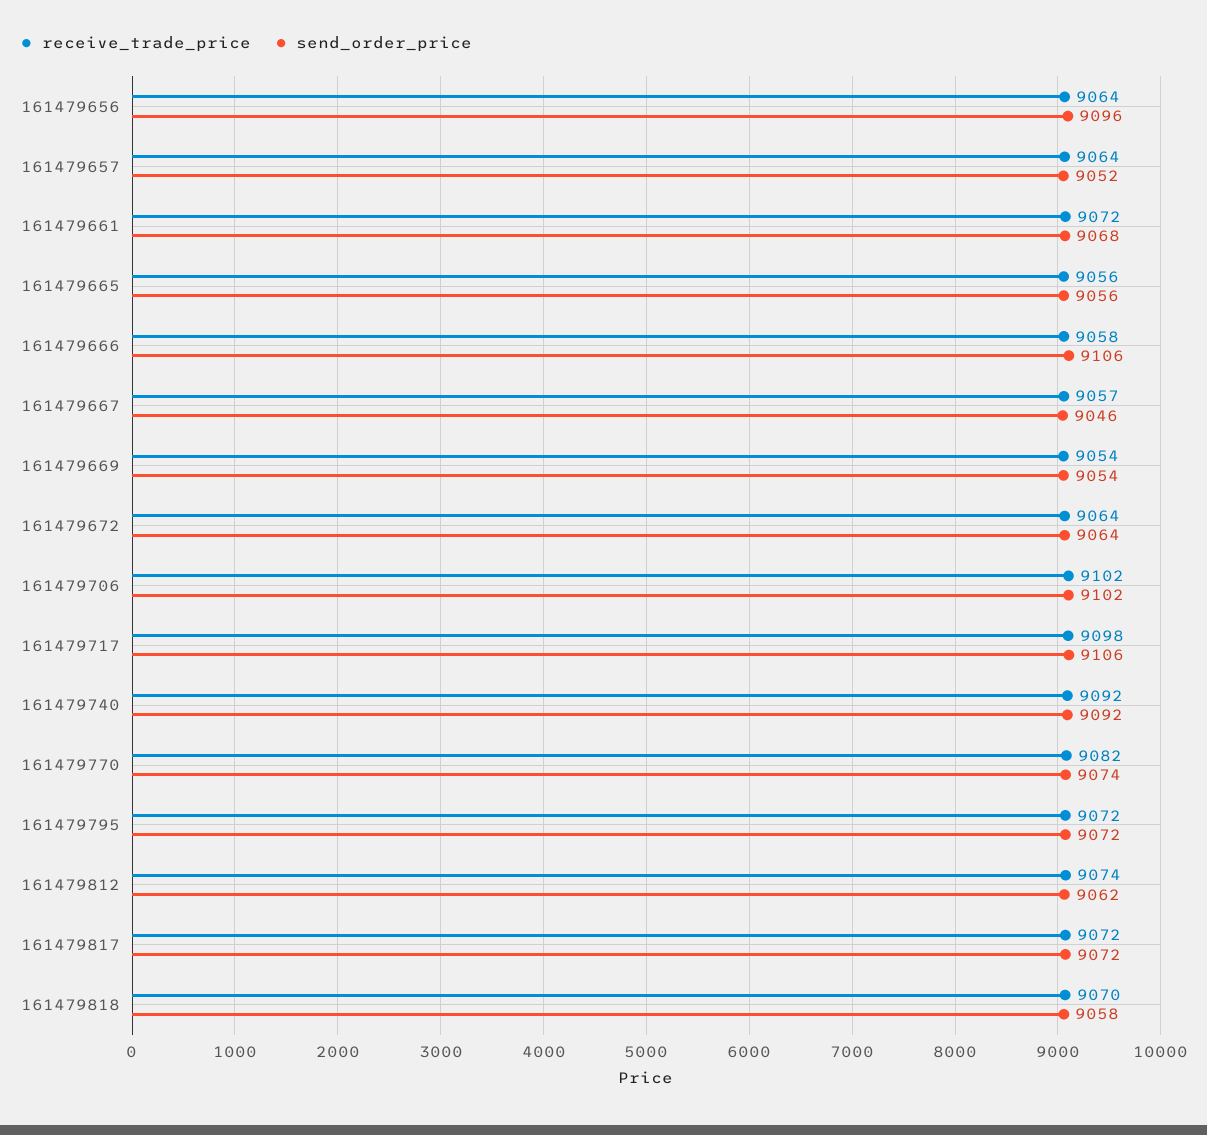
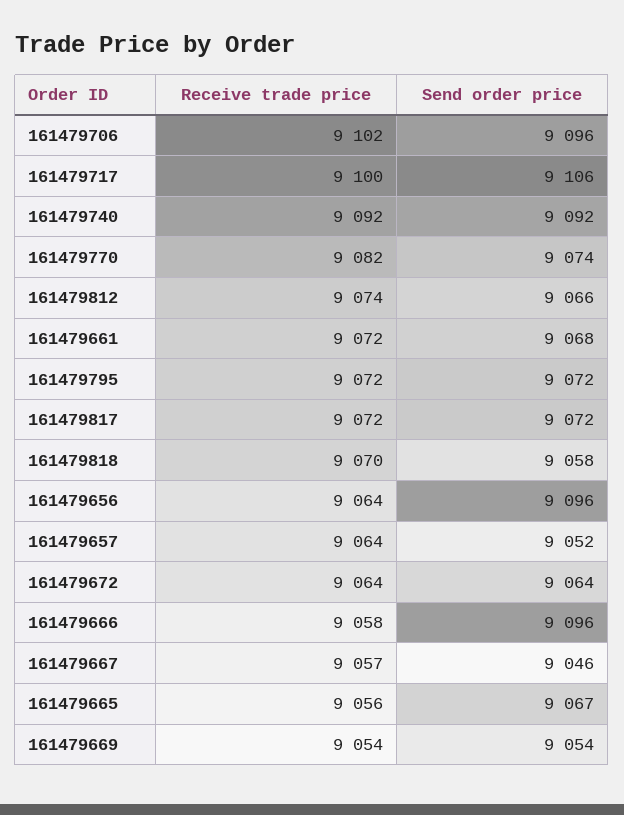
  {
    "receive_trade_price": {
      "161479656": 9064,
      "161479657": 9064,
      "161479661": 9072,
      "161479665": 9056,
      "161479666": 9058,
      "161479667": 9057,
      "161479669": 9054,
      "161479672": 9064,
      "161479706": 9102,
-     "161479717": 9098,
+     "161479717": 9100,
      "161479740": 9092,
      "161479770": 9082,
      "161479795": 9072,
      "161479812": 9074,
      "161479817": 9072,
      "161479818": 9070
    },
    "send_order_price": {
      "161479656": 9096,
      "161479657": 9052,
      "161479661": 9068,
-     "161479665": 9056,
+     "161479665": 9067,
-     "161479666": 9106,
+     "161479666": 9096,
      "161479667": 9046,
      "161479669": 9054,
      "161479672": 9064,
-     "161479706": 9102,
+     "161479706": 9096,
      "161479717": 9106,
      "161479740": 9092,
      "161479770": 9074,
      "161479795": 9072,
-     "161479812": 9062,
+     "161479812": 9066,
      "161479817": 9072,
      "161479818": 9058
    }
  }

